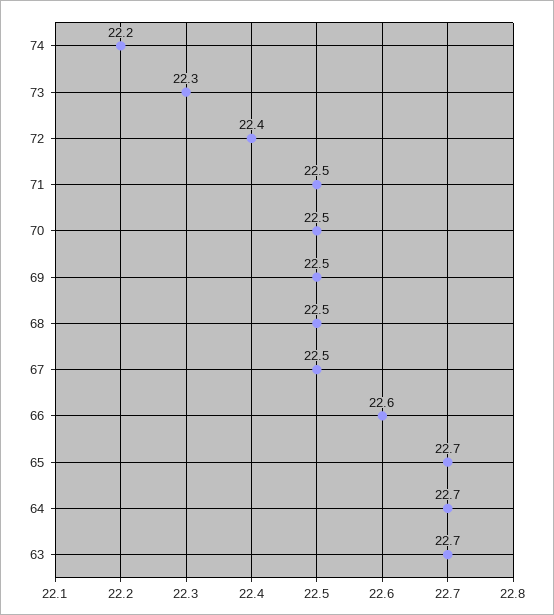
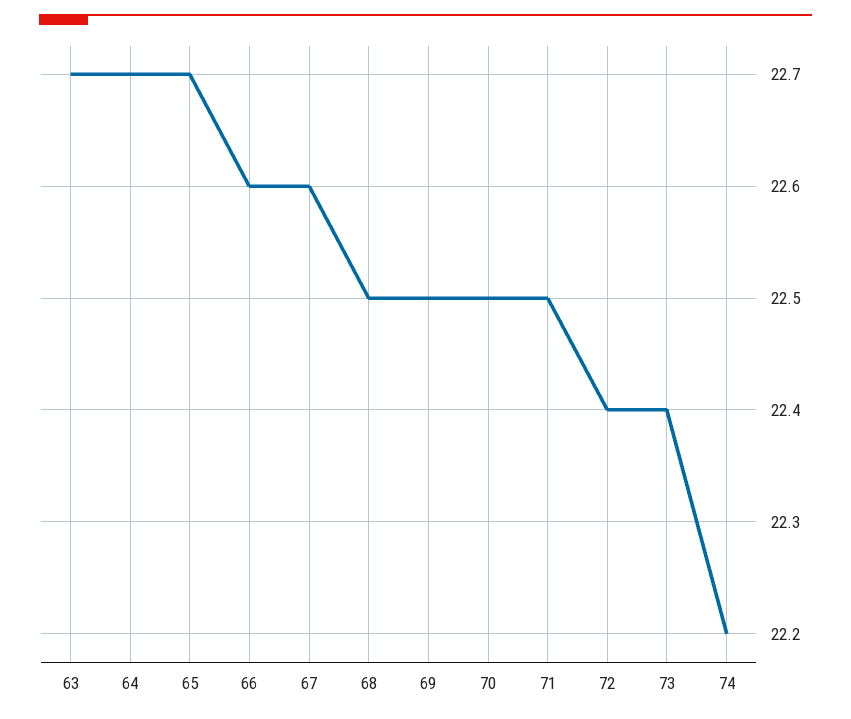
  {
    "74": 22.2,
-   "73": 22.3,
+   "73": 22.4,
    "72": 22.4,
    "71": 22.5,
    "70": 22.5,
    "69": 22.5,
    "68": 22.5,
-   "67": 22.5,
+   "67": 22.6,
    "66": 22.6,
    "65": 22.7,
    "64": 22.7,
    "63": 22.7
  }

